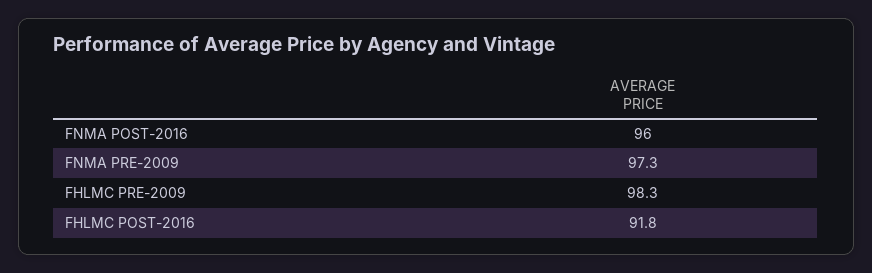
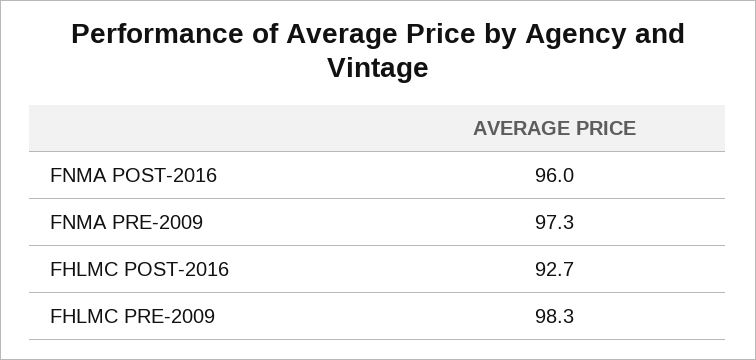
  {
    "FNMA POST-2016": 96,
    "FNMA PRE-2009": 97.3,
    "FHLMC PRE-2009": 98.3,
-   "FHLMC POST-2016": 91.8
+   "FHLMC POST-2016": 92.7
  }

